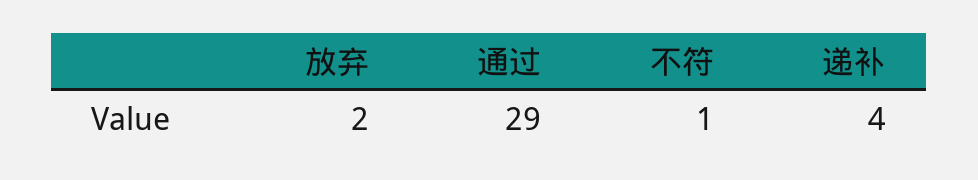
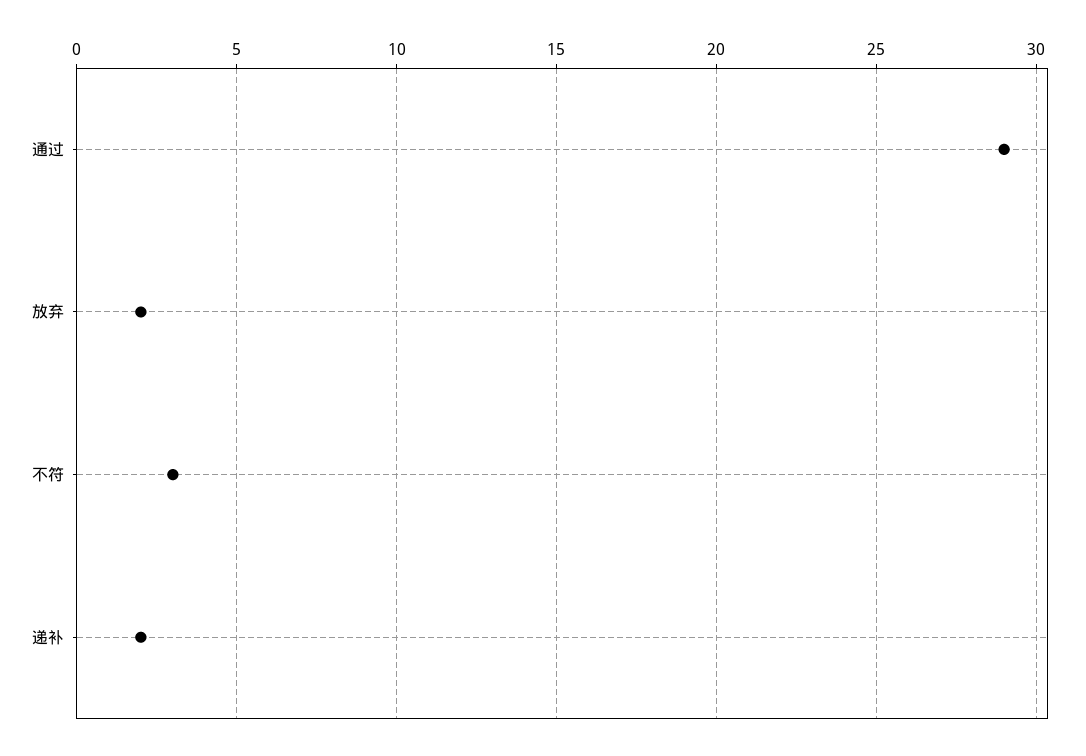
  {
    "放弃": 2,
    "通过": 29,
-   "不符": 1,
+   "不符": 3,
-   "递补": 4
+   "递补": 2
  }

